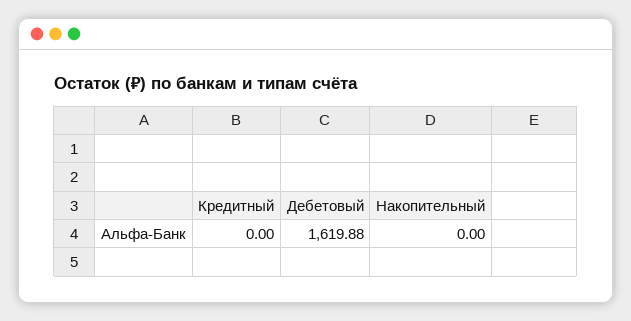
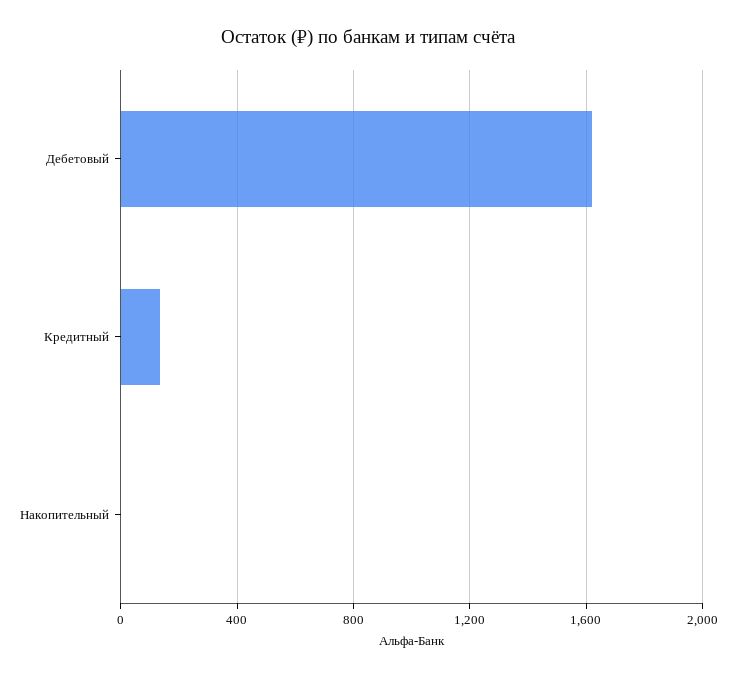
  {
-   "Кредитный": 0,
+   "Кредитный": 150,
    "Дебетовый": 1619.88,
    "Накопительный": 0
  }

